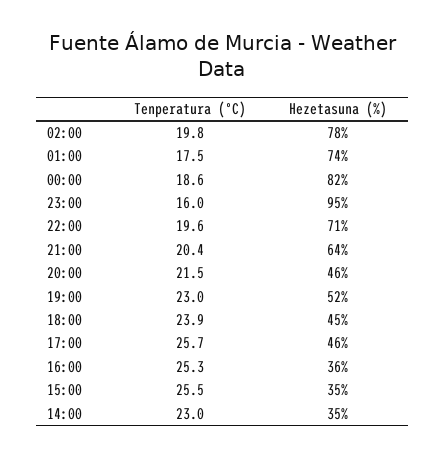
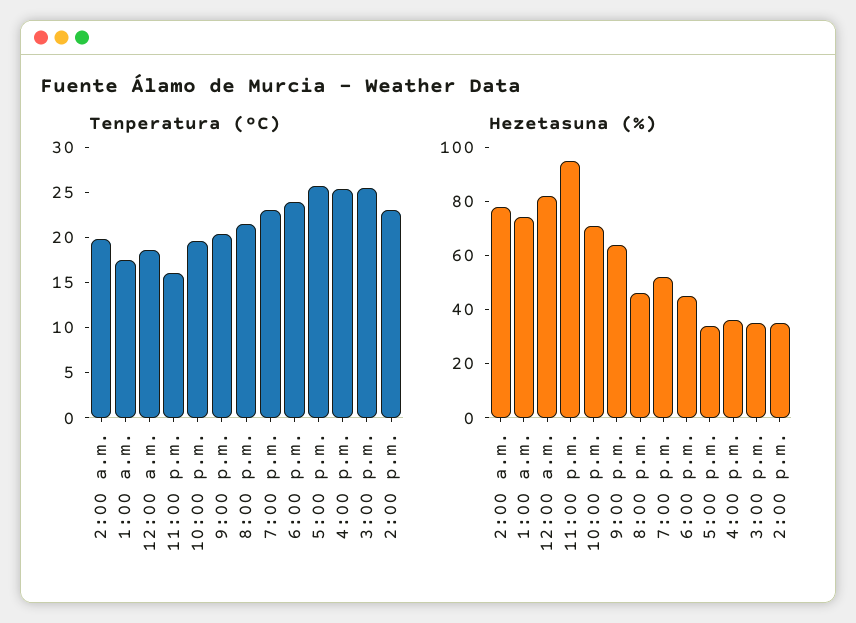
  {
    "Tenperatura (ºC)": {
      "02:00": 19.8,
      "01:00": 17.5,
      "00:00": 18.6,
      "23:00": 16,
      "22:00": 19.6,
      "21:00": 20.4,
      "20:00": 21.5,
      "19:00": 23,
      "18:00": 23.9,
      "17:00": 25.7,
      "16:00": 25.3,
      "15:00": 25.5,
      "14:00": 23
    },
    "Hezetasuna (%)": {
      "02:00": 78,
      "01:00": 74,
      "00:00": 82,
      "23:00": 95,
      "22:00": 71,
      "21:00": 64,
      "20:00": 46,
      "19:00": 52,
      "18:00": 45,
-     "17:00": 46,
+     "17:00": 35,
      "16:00": 36,
      "15:00": 35,
      "14:00": 35
    }
  }

